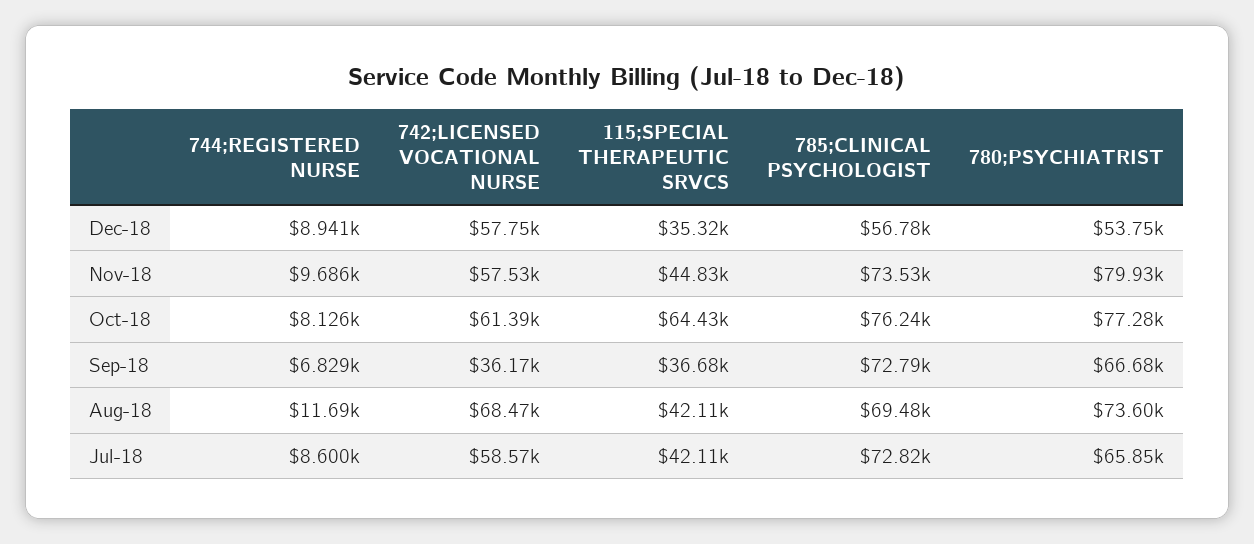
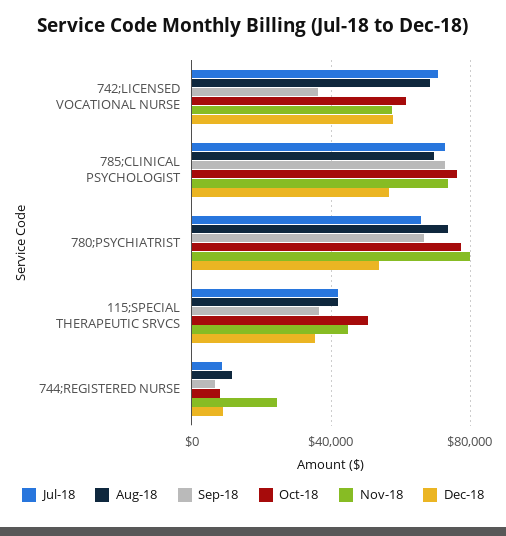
  {
    "Dec-18": {
      "744;REGISTERED NURSE": 8941,
      "742;LICENSED VOCATIONAL NURSE": 57750,
      "115;SPECIAL THERAPEUTIC SRVCS": 35320,
      "785;CLINICAL PSYCHOLOGIST": 56780,
      "780;PSYCHIATRIST": 53750
    },
    "Nov-18": {
-     "744;REGISTERED NURSE": 9686,
+     "744;REGISTERED NURSE": 25000,
      "742;LICENSED VOCATIONAL NURSE": 57530,
      "115;SPECIAL THERAPEUTIC SRVCS": 44830,
      "785;CLINICAL PSYCHOLOGIST": 73530,
      "780;PSYCHIATRIST": 79930
    },
    "Oct-18": {
      "744;REGISTERED NURSE": 8126,
      "742;LICENSED VOCATIONAL NURSE": 61390,
-     "115;SPECIAL THERAPEUTIC SRVCS": 64430,
+     "115;SPECIAL THERAPEUTIC SRVCS": 50000,
      "785;CLINICAL PSYCHOLOGIST": 76240,
      "780;PSYCHIATRIST": 77280
    },
    "Sep-18": {
      "744;REGISTERED NURSE": 6829,
      "742;LICENSED VOCATIONAL NURSE": 36170,
      "115;SPECIAL THERAPEUTIC SRVCS": 36680,
      "785;CLINICAL PSYCHOLOGIST": 72790,
      "780;PSYCHIATRIST": 66680
    },
    "Aug-18": {
      "744;REGISTERED NURSE": 11690,
      "742;LICENSED VOCATIONAL NURSE": 68470,
      "115;SPECIAL THERAPEUTIC SRVCS": 42110,
      "785;CLINICAL PSYCHOLOGIST": 69480,
      "780;PSYCHIATRIST": 73600
    },
    "Jul-18": {
      "744;REGISTERED NURSE": 8600,
-     "742;LICENSED VOCATIONAL NURSE": 58570,
+     "742;LICENSED VOCATIONAL NURSE": 70000,
      "115;SPECIAL THERAPEUTIC SRVCS": 42110,
      "785;CLINICAL PSYCHOLOGIST": 72820,
      "780;PSYCHIATRIST": 65850
    }
  }

